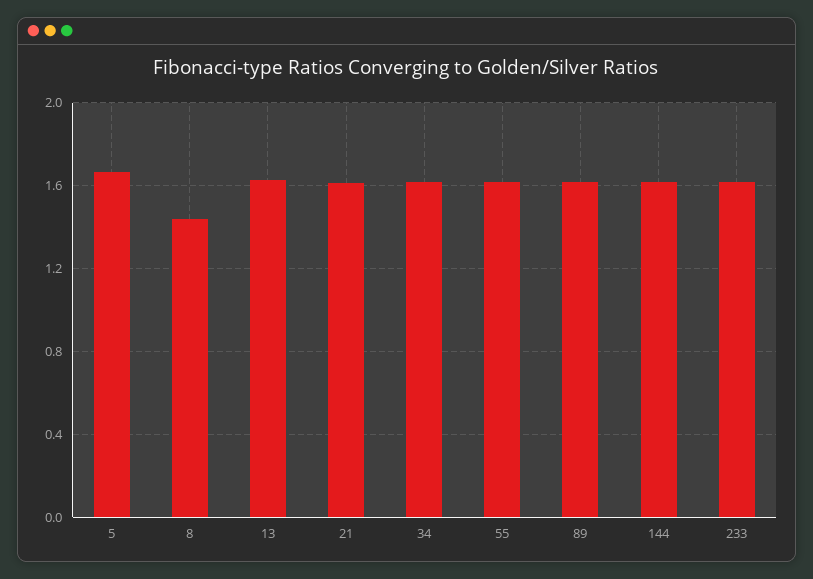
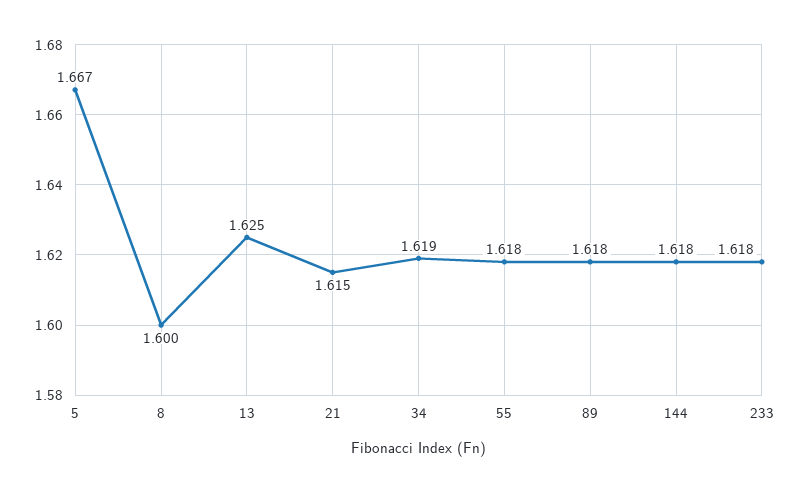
  {
    "5": 1.667,
-   "8": 1.45,
+   "8": 1.6,
    "13": 1.625,
    "21": 1.615,
    "34": 1.619,
    "55": 1.618,
    "89": 1.618,
    "144": 1.618,
    "233": 1.618
  }

